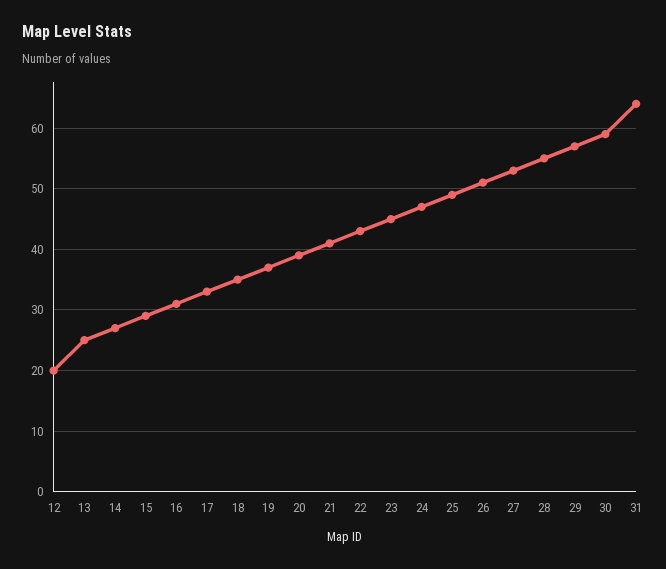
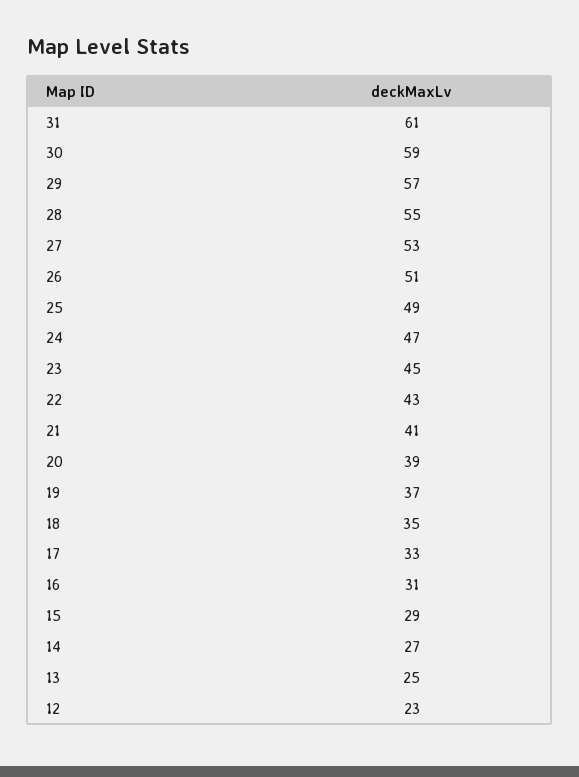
  {
-   "12": 20,
+   "12": 23,
    "13": 25,
    "14": 27,
    "15": 29,
    "16": 31,
    "17": 33,
    "18": 35,
    "19": 37,
    "20": 39,
    "21": 41,
    "22": 43,
    "23": 45,
    "24": 47,
    "25": 49,
    "26": 51,
    "27": 53,
    "28": 55,
    "29": 57,
    "30": 59,
-   "31": 64
+   "31": 61
  }

